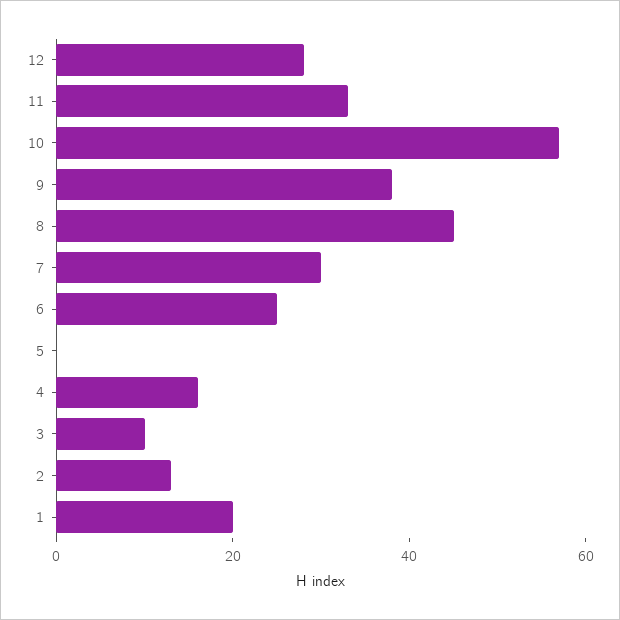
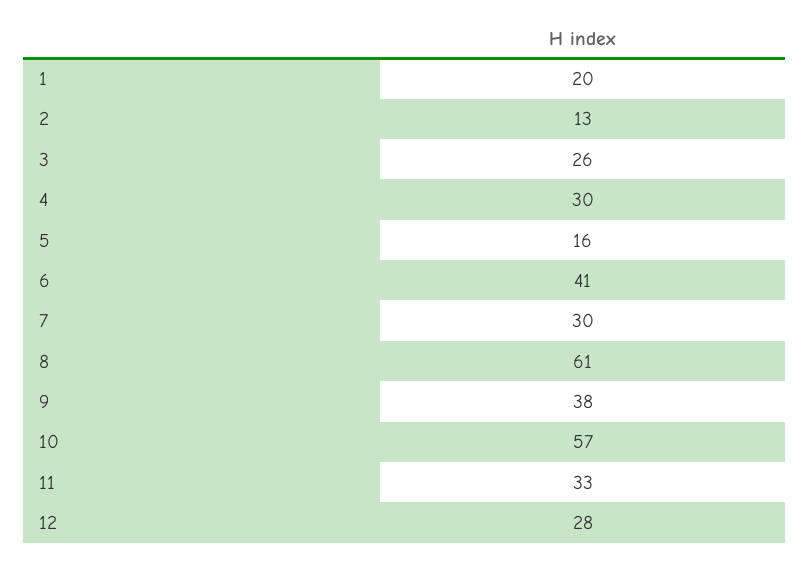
  {
    "12": 28,
    "11": 33,
    "10": 57,
    "9": 38,
-   "8": 45,
+   "8": 61,
    "7": 30,
-   "6": 25,
+   "6": 41,
-   "5": 0,
+   "5": 16,
-   "4": 15,
+   "4": 30,
-   "3": 10,
+   "3": 26,
    "2": 13,
    "1": 20
  }

